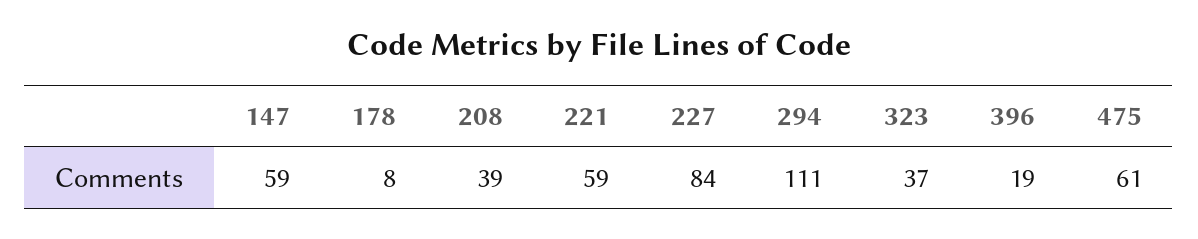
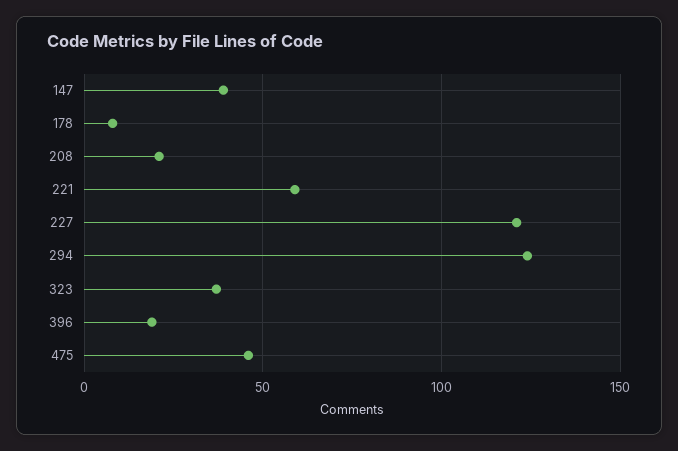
  {
-   "147": 59,
+   "147": 40,
    "178": 8,
-   "208": 39,
+   "208": 20,
    "221": 59,
-   "227": 84,
+   "227": 120,
-   "294": 111,
+   "294": 125,
    "323": 37,
    "396": 19,
-   "475": 61
+   "475": 45
  }

